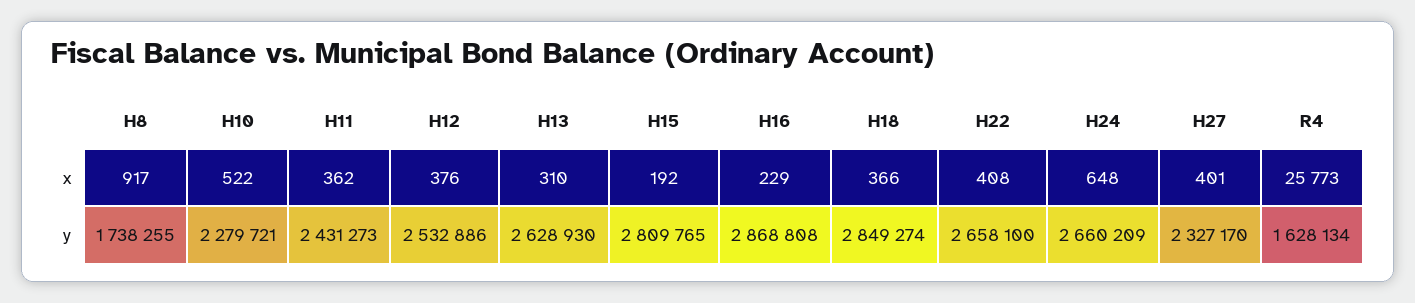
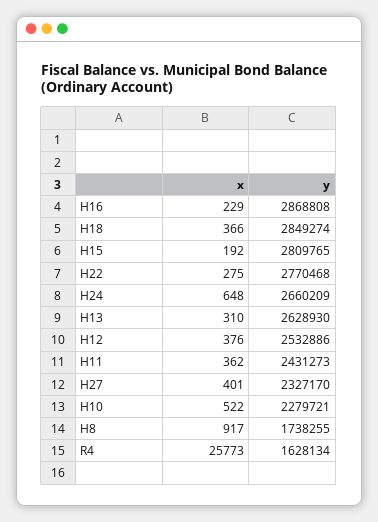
  {
    "H8": {
      "x": 917,
      "y": 1738255
    },
    "H10": {
      "x": 522,
      "y": 2279721
    },
    "H11": {
      "x": 362,
      "y": 2431273
    },
    "H12": {
      "x": 376,
      "y": 2532886
    },
    "H13": {
      "x": 310,
      "y": 2628930
    },
    "H15": {
      "x": 192,
      "y": 2809765
    },
    "H16": {
      "x": 229,
      "y": 2868808
    },
    "H18": {
      "x": 366,
      "y": 2849274
    },
    "H22": {
-     "x": 408,
+     "x": 275,
-     "y": 2658100
+     "y": 2770468
    },
    "H24": {
      "x": 648,
      "y": 2660209
    },
    "H27": {
      "x": 401,
      "y": 2327170
    },
    "R4": {
      "x": 25773,
      "y": 1628134
    }
  }

